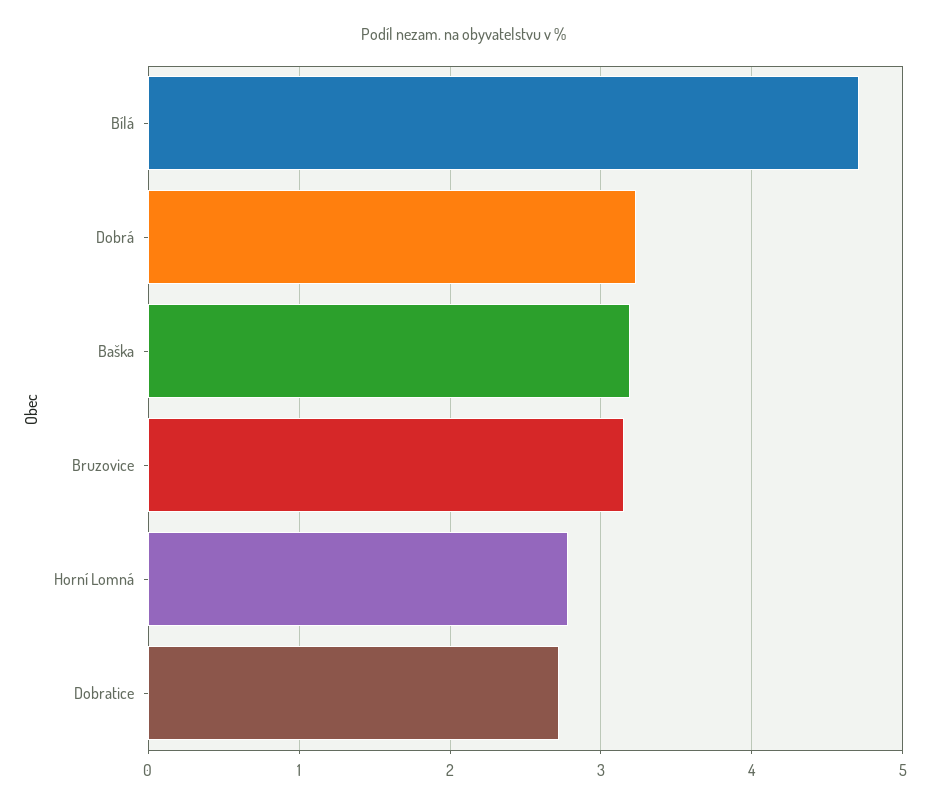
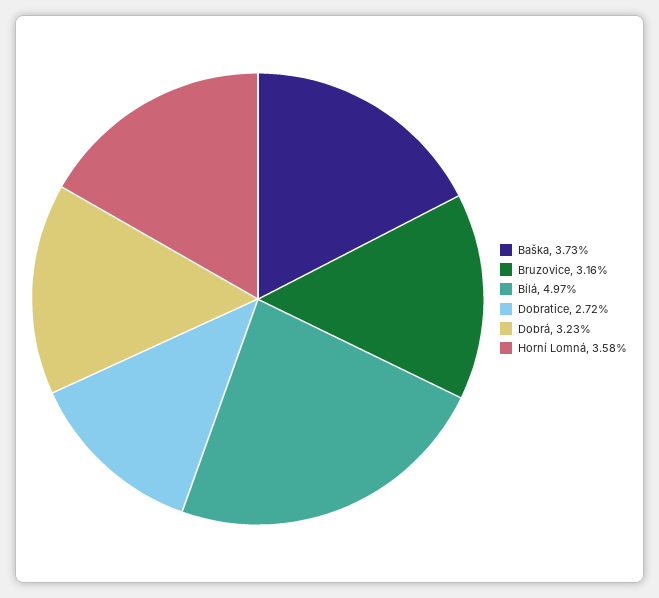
  {
-   "Bílá": 4.7,
+   "Bílá": 4.97,
    "Dobrá": 3.23,
-   "Baška": 3.2,
+   "Baška": 3.73,
    "Bruzovice": 3.16,
-   "Horní Lomná": 2.8,
+   "Horní Lomná": 3.58,
    "Dobratice": 2.72
  }

